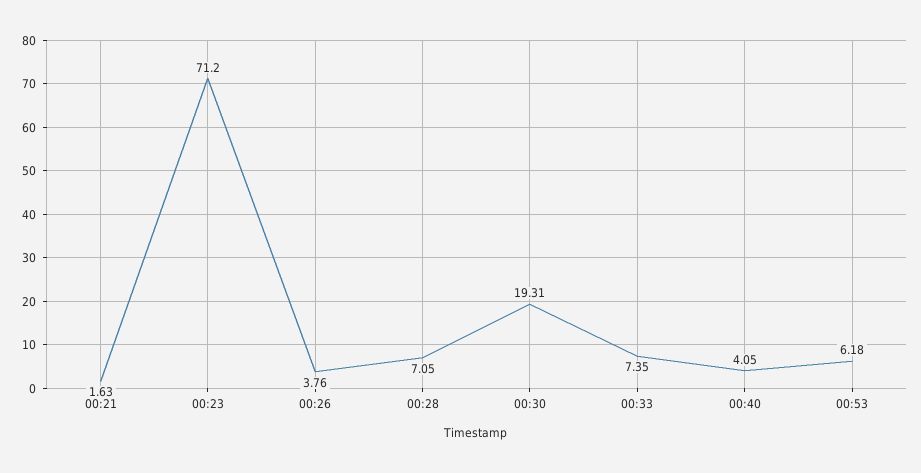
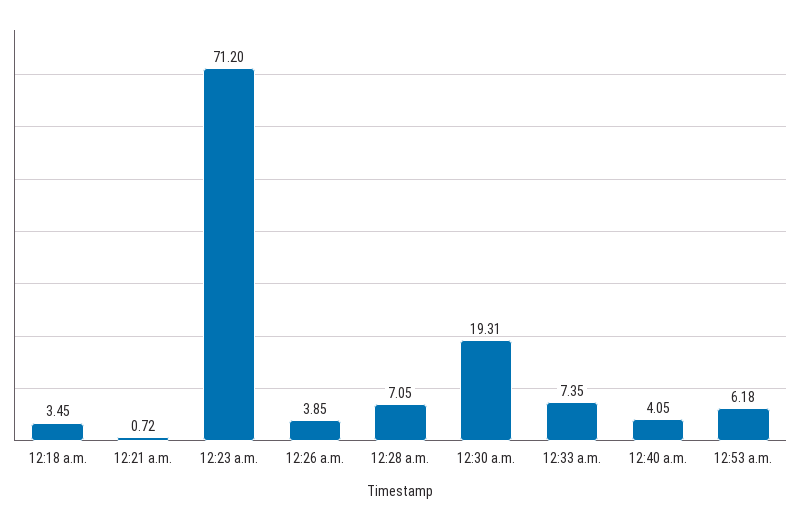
  {
-   "00:21": 1.63,
+   "00:21": 0.72,
    "00:23": 71.2,
-   "00:26": 3.76,
+   "00:26": 3.85,
    "00:28": 7.05,
    "00:30": 19.31,
    "00:33": 7.35,
    "00:40": 4.05,
-   "00:53": 6.18
+   "00:53": 6.18,
+   "12:18 a.m.": 3.45
  }

